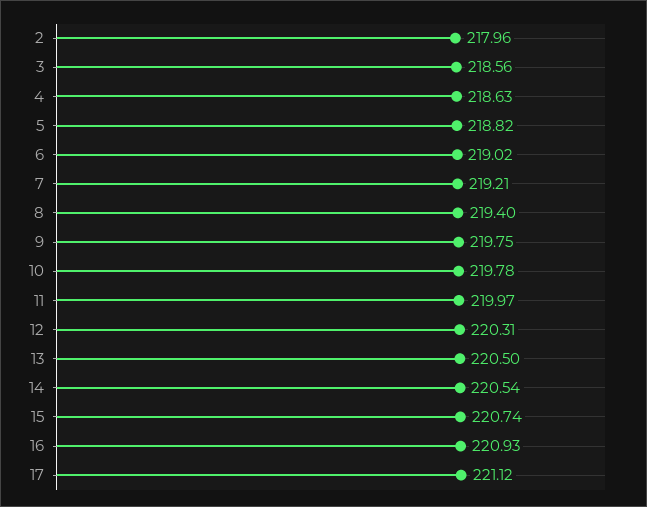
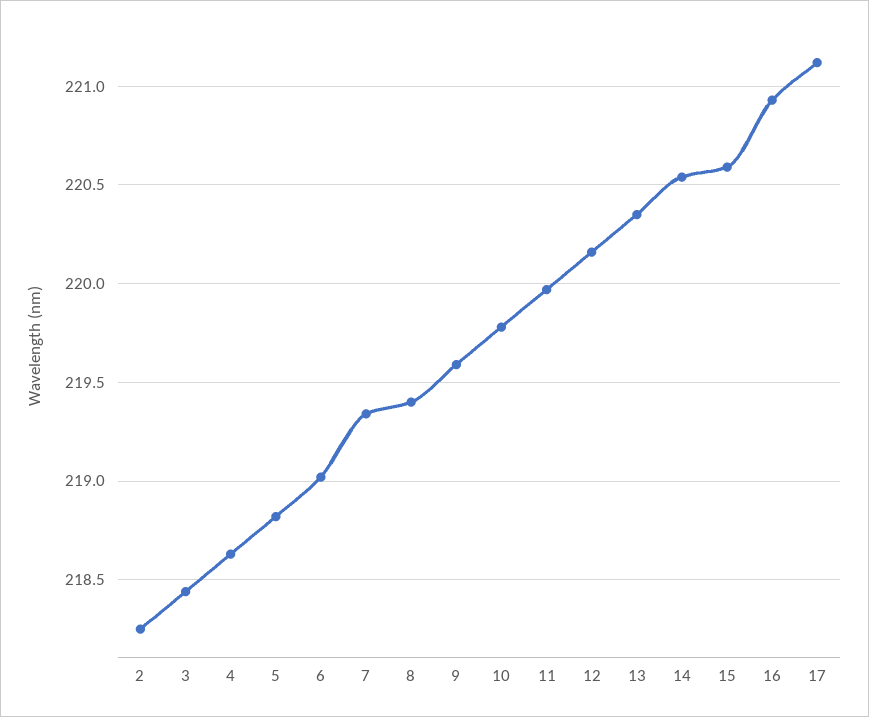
  {
-   "2": 217.96,
+   "2": 218.25,
-   "3": 218.56,
+   "3": 218.45,
    "4": 218.63,
    "5": 218.82,
    "6": 219.02,
-   "7": 219.21,
+   "7": 219.35,
    "8": 219.4,
-   "9": 219.75,
+   "9": 219.6,
    "10": 219.78,
    "11": 219.97,
-   "12": 220.31,
+   "12": 220.15,
-   "13": 220.5,
+   "13": 220.35,
    "14": 220.54,
-   "15": 220.74,
+   "15": 220.6,
    "16": 220.93,
    "17": 221.12
  }

